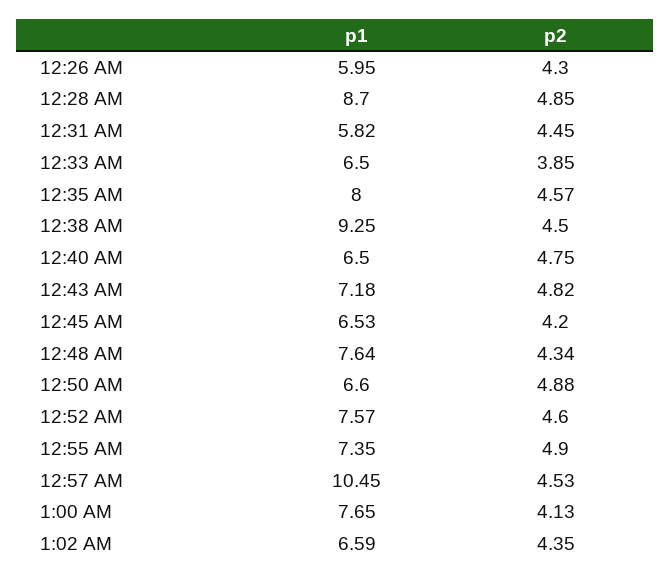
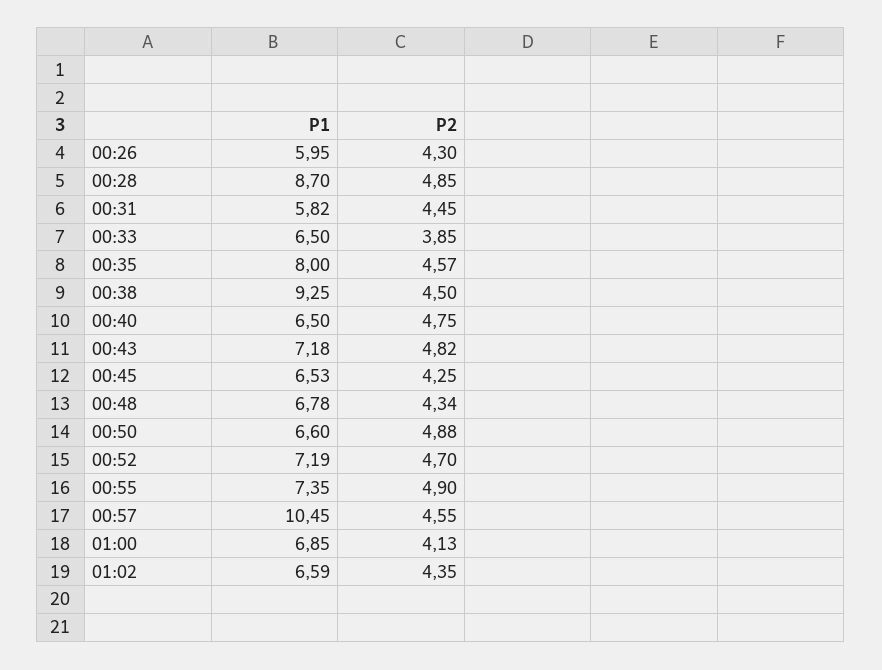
  {
    "p1": {
      "12:26 AM": 5.95,
      "12:28 AM": 8.7,
      "12:31 AM": 5.82,
      "12:33 AM": 6.5,
      "12:35 AM": 8,
      "12:38 AM": 9.25,
      "12:40 AM": 6.5,
      "12:43 AM": 7.18,
      "12:45 AM": 6.53,
-     "12:48 AM": 7.64,
+     "12:48 AM": 6.78,
      "12:50 AM": 6.6,
-     "12:52 AM": 7.57,
+     "12:52 AM": 7.19,
      "12:55 AM": 7.35,
      "12:57 AM": 10.45,
-     "1:00 AM": 7.65,
+     "1:00 AM": 6.85,
      "1:02 AM": 6.59
    },
    "p2": {
      "12:26 AM": 4.3,
      "12:28 AM": 4.85,
      "12:31 AM": 4.45,
      "12:33 AM": 3.85,
      "12:35 AM": 4.57,
      "12:38 AM": 4.5,
      "12:40 AM": 4.75,
      "12:43 AM": 4.82,
-     "12:45 AM": 4.2,
+     "12:45 AM": 4.25,
      "12:48 AM": 4.34,
      "12:50 AM": 4.88,
-     "12:52 AM": 4.6,
+     "12:52 AM": 4.7,
      "12:55 AM": 4.9,
-     "12:57 AM": 4.53,
+     "12:57 AM": 4.55,
      "1:00 AM": 4.13,
      "1:02 AM": 4.35
    }
  }

